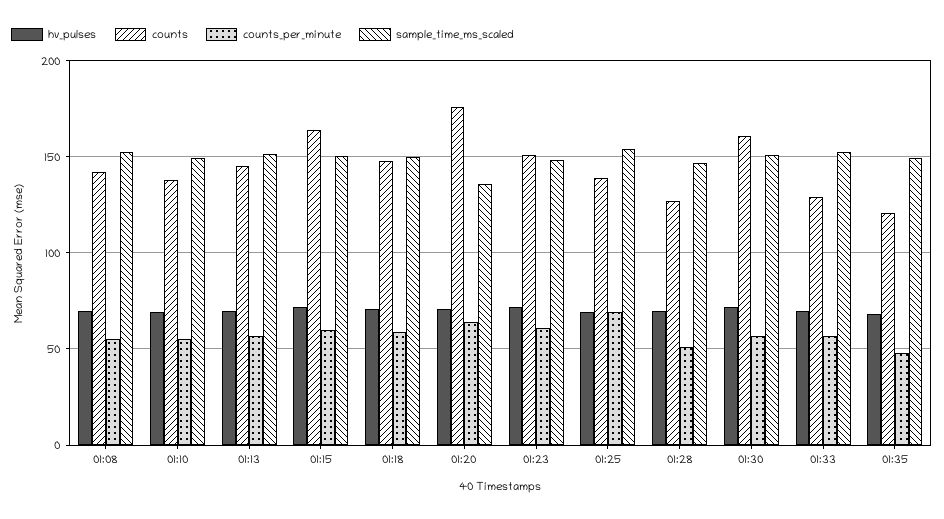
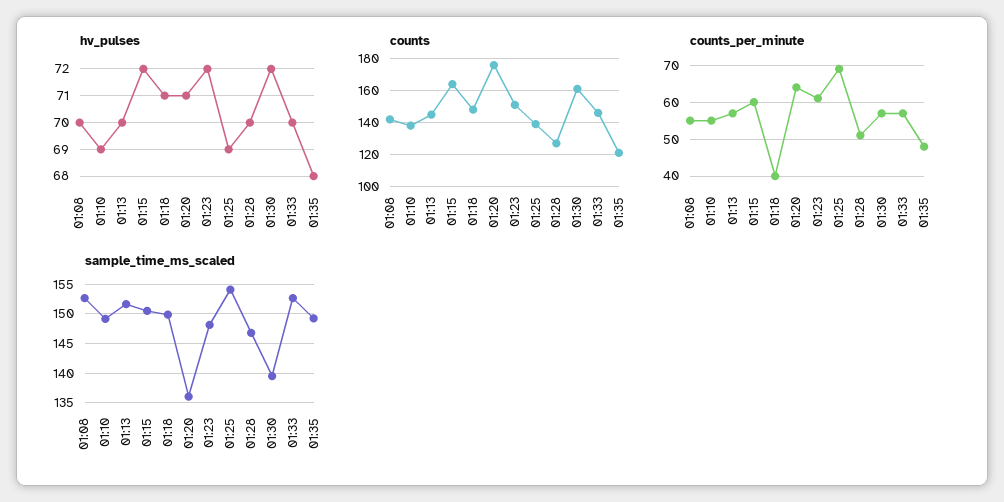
  {
    "hv_pulses": {
      "01:08": 70,
      "01:10": 69,
      "01:13": 70,
      "01:15": 72,
      "01:18": 71,
      "01:20": 71,
      "01:23": 72,
      "01:25": 69,
      "01:28": 70,
      "01:30": 72,
      "01:33": 70,
      "01:35": 68
    },
    "counts": {
      "01:08": 140,
      "01:10": 140,
      "01:13": 145,
      "01:15": 165,
      "01:18": 150,
      "01:20": 175,
      "01:23": 150,
      "01:25": 140,
      "01:28": 125,
      "01:30": 160,
-     "01:33": 130,
+     "01:33": 145,
      "01:35": 120
    },
    "counts_per_minute": {
      "01:08": 55,
      "01:10": 55,
      "01:13": 55,
      "01:15": 60,
-     "01:18": 60,
+     "01:18": 40,
      "01:20": 65,
      "01:23": 60,
      "01:25": 70,
      "01:28": 50,
      "01:30": 55,
      "01:33": 55,
      "01:35": 50
    },
    "sample_time_ms_scaled": {
      "01:08": 152.5,
      "01:10": 150,
      "01:13": 152.5,
      "01:15": 150,
      "01:18": 150,
      "01:20": 135,
      "01:23": 147.5,
      "01:25": 155,
      "01:28": 147.5,
-     "01:30": 150,
+     "01:30": 140,
      "01:33": 152.5,
      "01:35": 150
    }
  }

